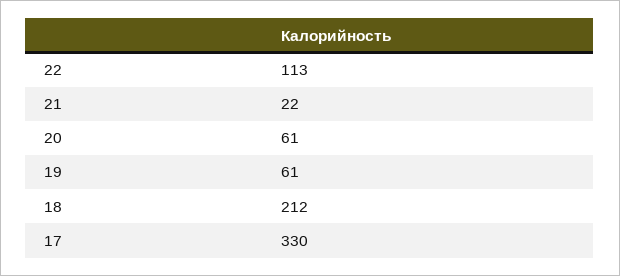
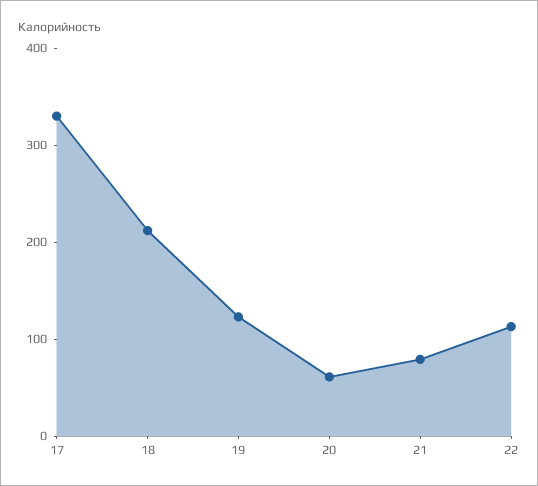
  {
    "22": 113,
-   "21": 22,
+   "21": 80,
    "20": 61,
-   "19": 61,
+   "19": 120,
    "18": 212,
    "17": 330
  }

